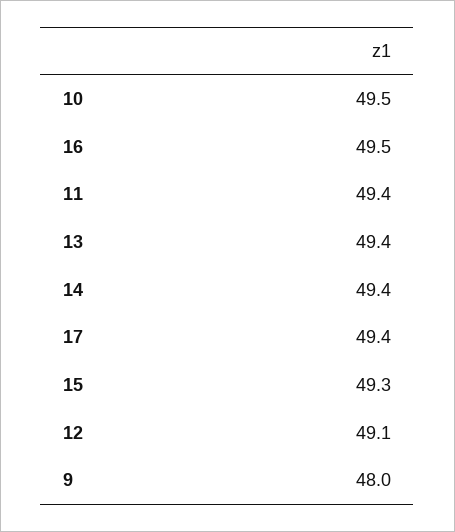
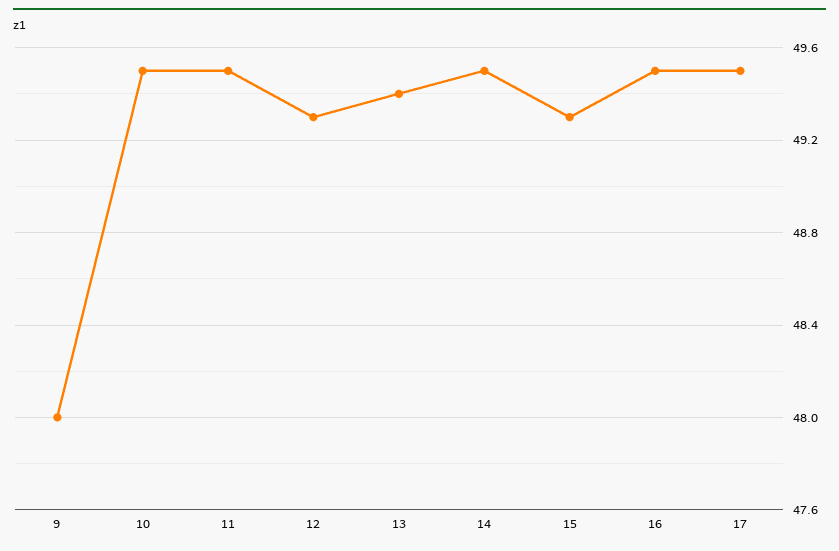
  {
    "10": 49.5,
    "16": 49.5,
-   "11": 49.4,
+   "11": 49.5,
    "13": 49.4,
-   "14": 49.4,
+   "14": 49.5,
-   "17": 49.4,
+   "17": 49.5,
    "15": 49.3,
-   "12": 49.1,
+   "12": 49.3,
    "9": 48
  }

